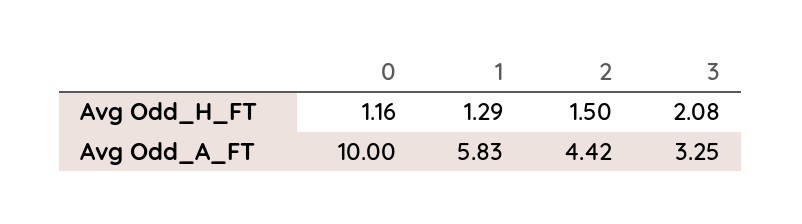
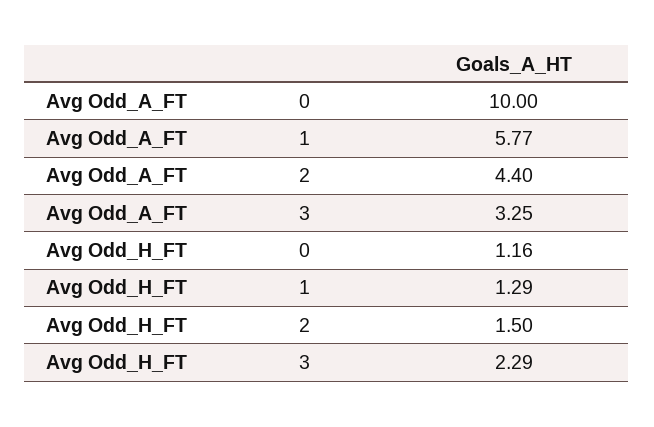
  {
    "0": {
      "Avg Odd_H_FT": 1.16,
      "Avg Odd_A_FT": 10
    },
    "1": {
      "Avg Odd_H_FT": 1.29,
-     "Avg Odd_A_FT": 5.83
+     "Avg Odd_A_FT": 5.77
    },
    "2": {
      "Avg Odd_H_FT": 1.5,
-     "Avg Odd_A_FT": 4.42
+     "Avg Odd_A_FT": 4.4
    },
    "3": {
-     "Avg Odd_H_FT": 2.08,
+     "Avg Odd_H_FT": 2.29,
      "Avg Odd_A_FT": 3.25
    }
  }

